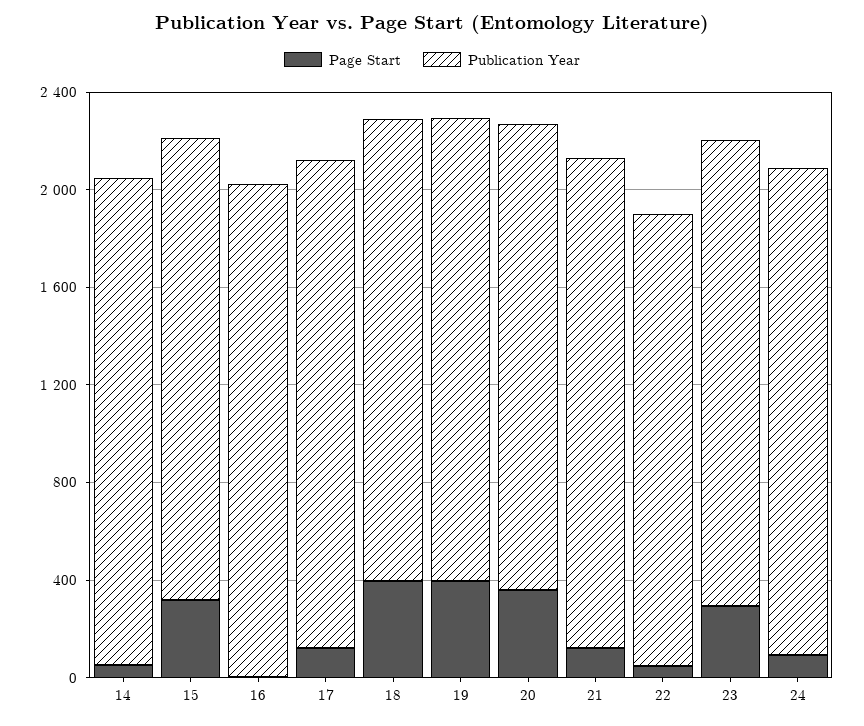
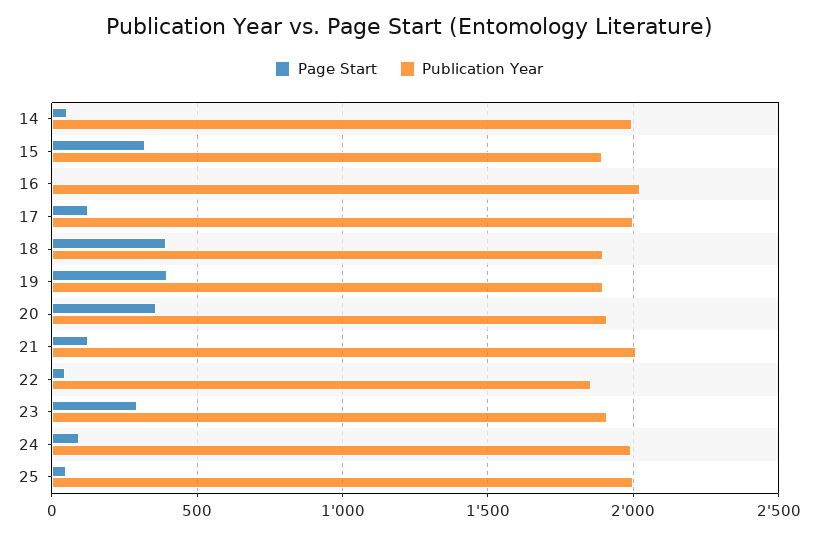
  {
    "Page Start": {
      "14": 50,
      "15": 300,
      "16": 0,
      "17": 100,
      "18": 400,
      "19": 400,
      "20": 350,
      "21": 100,
      "22": 50,
      "23": 300,
-     "24": 100
+     "24": 100,
+     "25": 50
    },
    "Publication Year": {
      "14": 2000,
      "15": 1900,
      "16": 2000,
      "17": 2000,
      "18": 1900,
      "19": 1900,
      "20": 1900,
      "21": 2000,
      "22": 1850,
      "23": 1900,
-     "24": 2000
+     "24": 2000,
+     "25": 2000
    }
  }

